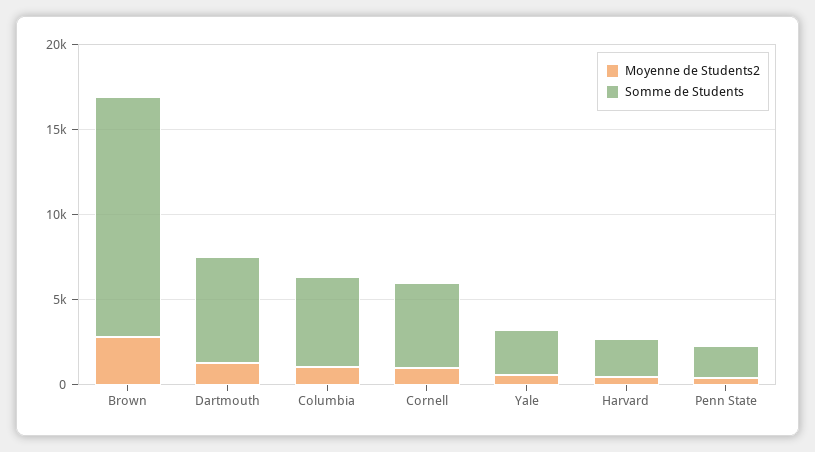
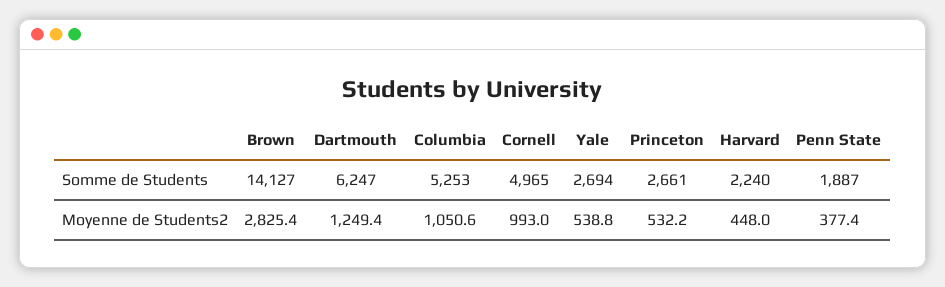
  {
    "Moyenne de Students2": {
      "Brown": 2825.4,
      "Dartmouth": 1249.4,
      "Columbia": 1050.6,
      "Cornell": 993,
      "Yale": 538.8,
      "Harvard": 448,
-     "Penn State": 377.4
+     "Penn State": 377.4,
+     "Princeton": 532.2
    },
    "Somme de Students": {
      "Brown": 14127,
      "Dartmouth": 6247,
      "Columbia": 5253,
      "Cornell": 4965,
      "Yale": 2694,
      "Harvard": 2240,
-     "Penn State": 1887
+     "Penn State": 1887,
+     "Princeton": 2661
    }
  }

